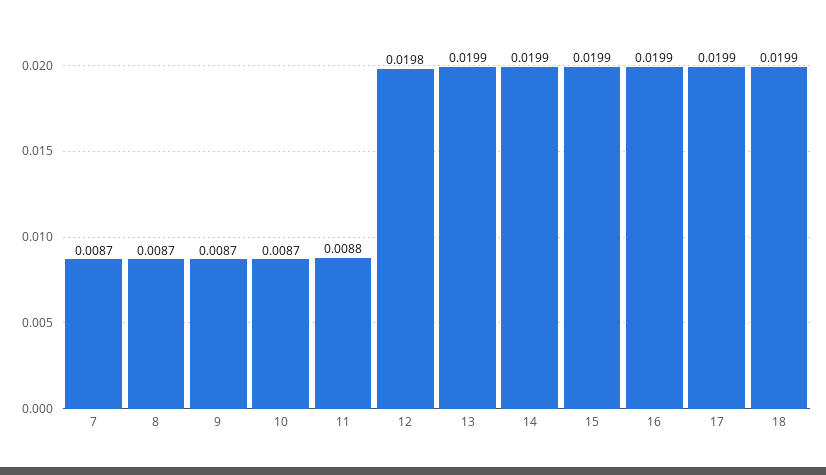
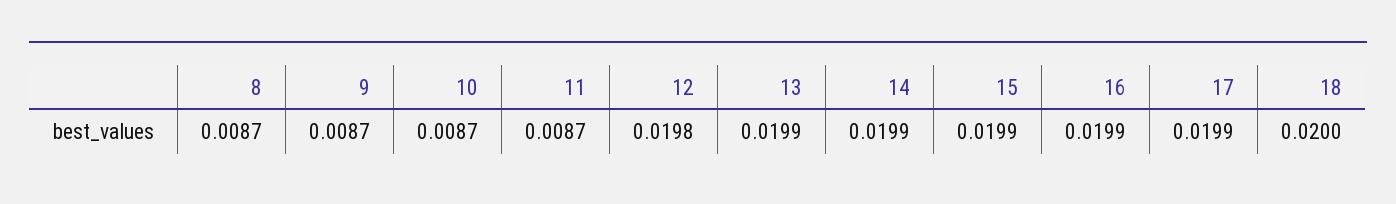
  {
-   "7": 0.0087,
    "8": 0.0087,
    "9": 0.0087,
    "10": 0.0087,
-   "11": 0.0088,
+   "11": 0.0087,
    "12": 0.0198,
    "13": 0.0199,
    "14": 0.0199,
    "15": 0.0199,
    "16": 0.0199,
    "17": 0.0199,
-   "18": 0.0199
+   "18": 0.02
  }

